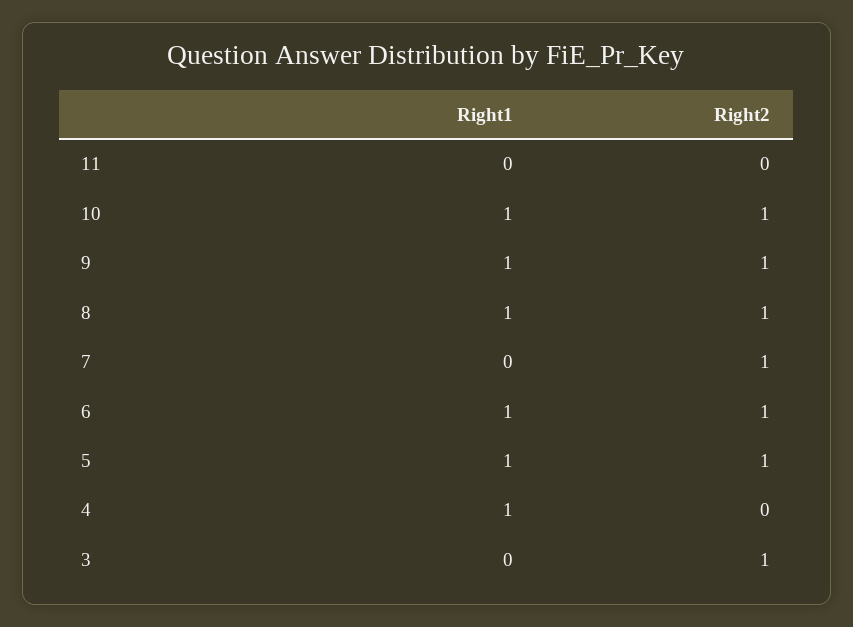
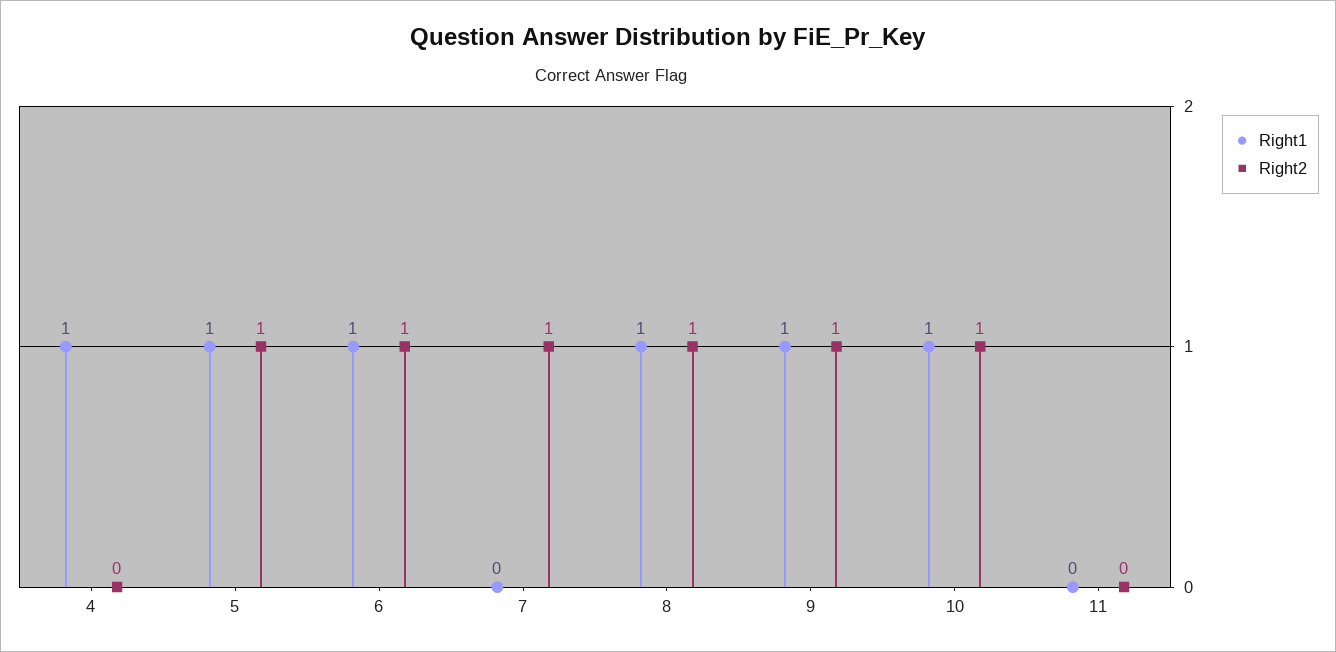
  {
    "Right1": {
      "11": 0,
      "10": 1,
      "9": 1,
      "8": 1,
      "7": 0,
      "6": 1,
      "5": 1,
-     "4": 1,
+     "4": 1
-     "3": 0
    },
    "Right2": {
      "11": 0,
      "10": 1,
      "9": 1,
      "8": 1,
      "7": 1,
      "6": 1,
      "5": 1,
-     "4": 0,
+     "4": 0
-     "3": 1
    }
  }

